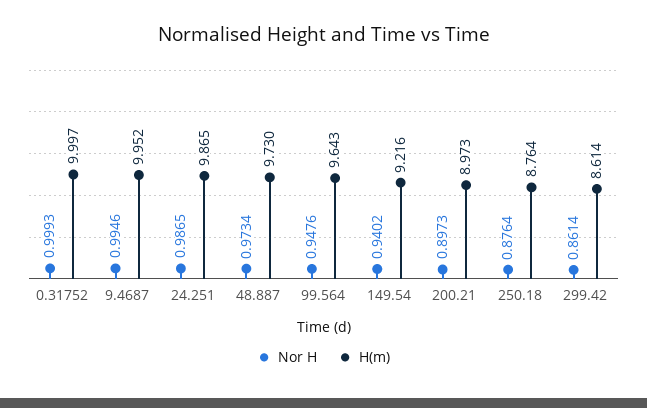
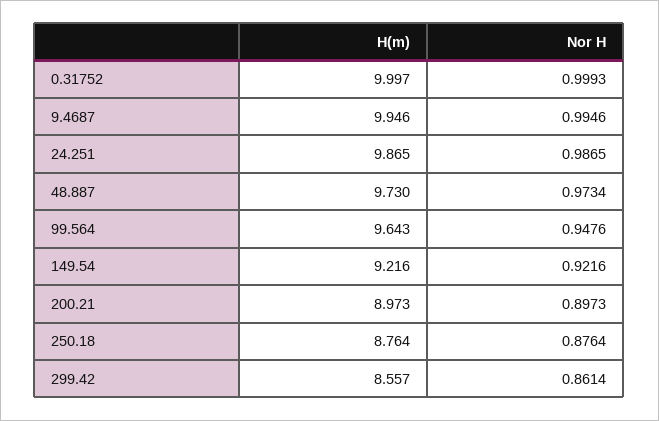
  {
    "Nor H": {
      "0.31752": 0.9993,
      "9.4687": 0.9946,
      "24.251": 0.9865,
      "48.887": 0.9734,
      "99.564": 0.9476,
-     "149.54": 0.9402,
+     "149.54": 0.9216,
      "200.21": 0.8973,
      "250.18": 0.8764,
      "299.42": 0.8614
    },
    "H(m)": {
      "0.31752": 9.997,
-     "9.4687": 9.952,
+     "9.4687": 9.946,
      "24.251": 9.865,
      "48.887": 9.73,
      "99.564": 9.643,
      "149.54": 9.216,
      "200.21": 8.973,
      "250.18": 8.764,
-     "299.42": 8.614
+     "299.42": 8.557
    }
  }

